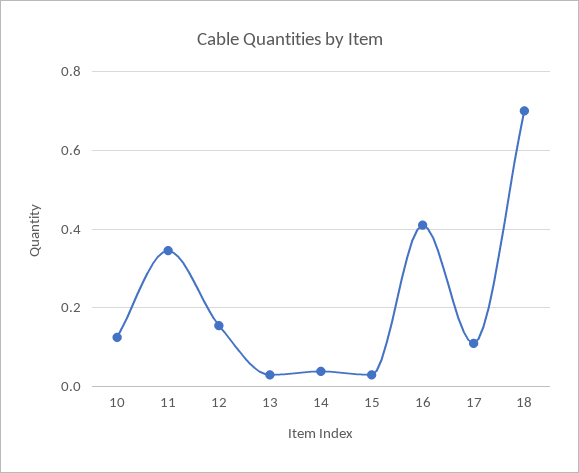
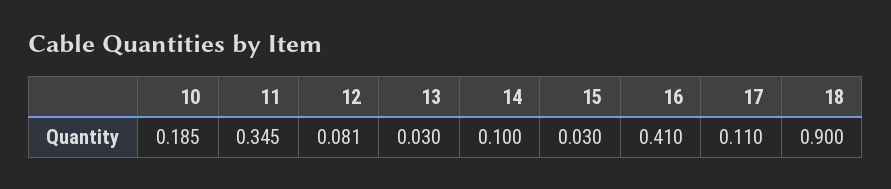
  {
-   "10": 0.12,
+   "10": 0.185,
    "11": 0.345,
-   "12": 0.16,
+   "12": 0.081,
    "13": 0.03,
-   "14": 0.04,
+   "14": 0.1,
    "15": 0.03,
    "16": 0.41,
    "17": 0.11,
-   "18": 0.7
+   "18": 0.9
  }

